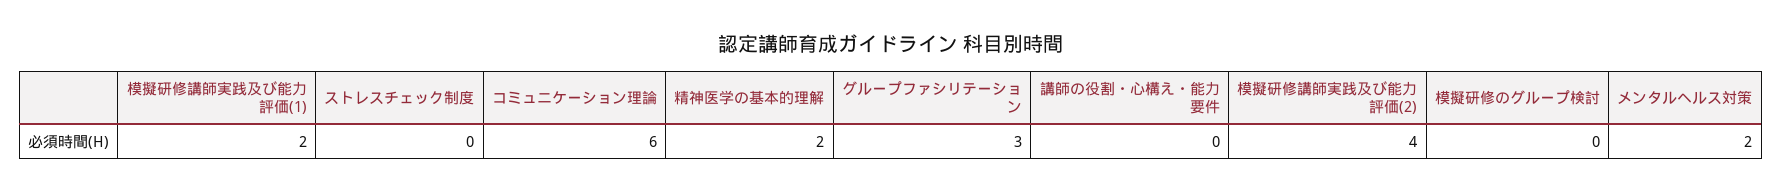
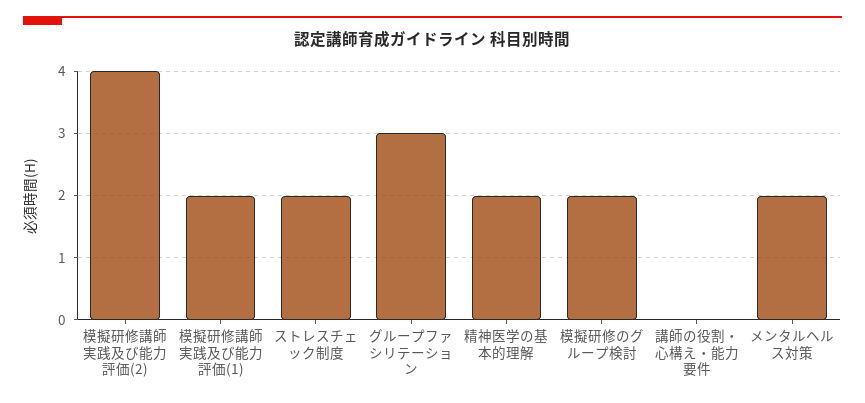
  {
    "模擬研修講師実践及び能力評価(1)": 2,
-   "ストレスチェック制度": 0,
+   "ストレスチェック制度": 2,
-   "コミュニケーション理論": 6,
    "精神医学の基本的理解": 2,
    "グループファシリテーション": 3,
    "講師の役割・心構え・能力要件": 0,
    "模擬研修講師実践及び能力評価(2)": 4,
-   "模擬研修のグループ検討": 0,
+   "模擬研修のグループ検討": 2,
    "メンタルヘルス対策": 2
  }

